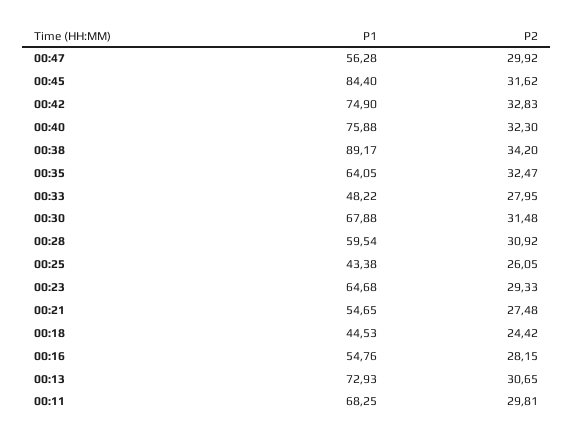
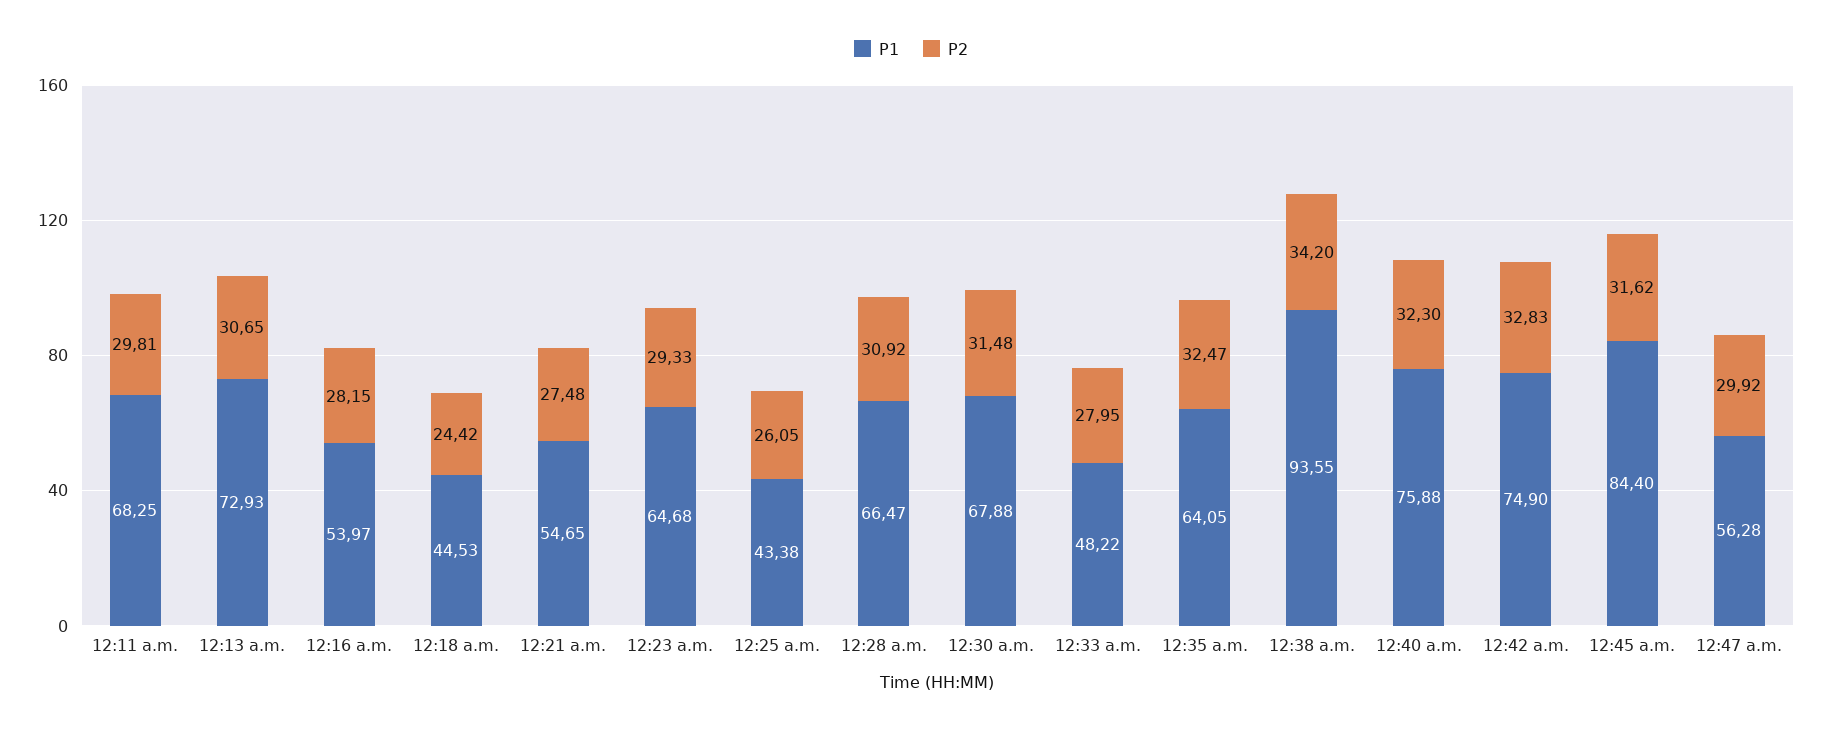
  {
    "P1": {
      "00:47": 56.28,
      "00:45": 84.4,
      "00:42": 74.9,
      "00:40": 75.88,
-     "00:38": 89.17,
+     "00:38": 93.55,
      "00:35": 64.05,
      "00:33": 48.22,
      "00:30": 67.88,
-     "00:28": 59.54,
+     "00:28": 66.47,
      "00:25": 43.38,
      "00:23": 64.68,
      "00:21": 54.65,
      "00:18": 44.53,
-     "00:16": 54.76,
+     "00:16": 53.97,
      "00:13": 72.93,
      "00:11": 68.25
    },
    "P2": {
      "00:47": 29.92,
      "00:45": 31.62,
      "00:42": 32.83,
      "00:40": 32.3,
      "00:38": 34.2,
      "00:35": 32.47,
      "00:33": 27.95,
      "00:30": 31.48,
      "00:28": 30.92,
      "00:25": 26.05,
      "00:23": 29.33,
      "00:21": 27.48,
      "00:18": 24.42,
      "00:16": 28.15,
      "00:13": 30.65,
      "00:11": 29.81
    }
  }

